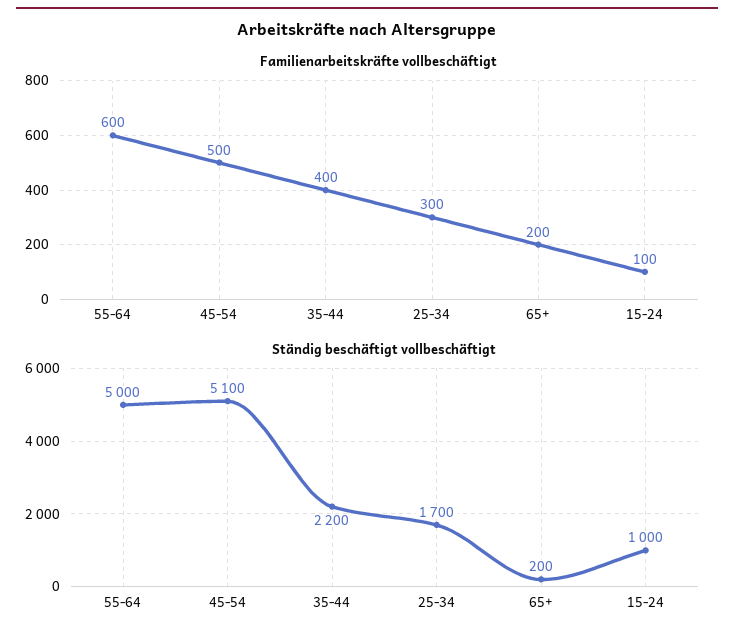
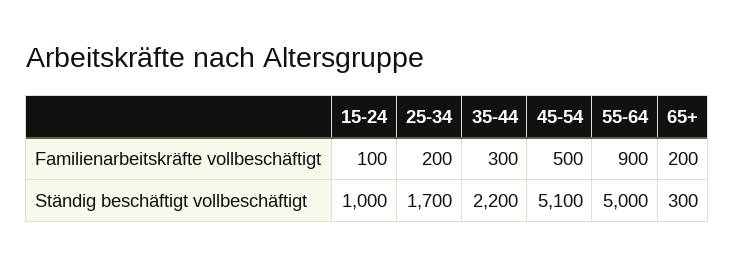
  {
    "Familienarbeitskräfte vollbeschäftigt": {
-     "55-64": 600,
+     "55-64": 900,
      "45-54": 500,
-     "35-44": 400,
+     "35-44": 300,
-     "25-34": 300,
+     "25-34": 200,
      "65+": 200,
      "15-24": 100
    },
    "Ständig beschäftigt vollbeschäftigt": {
      "55-64": 5000,
      "45-54": 5100,
      "35-44": 2200,
      "25-34": 1700,
-     "65+": 200,
+     "65+": 300,
      "15-24": 1000
    }
  }

